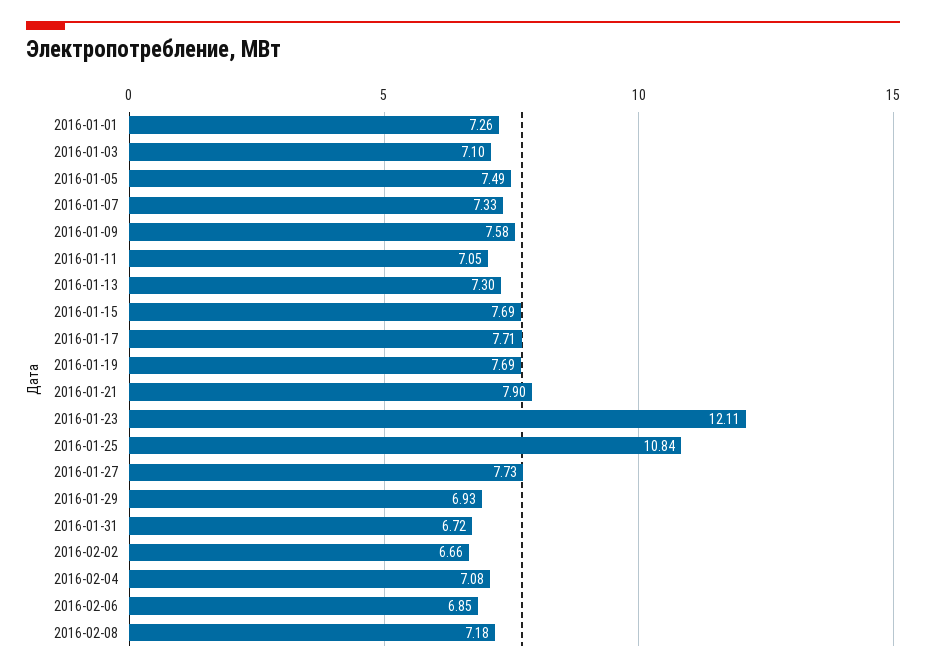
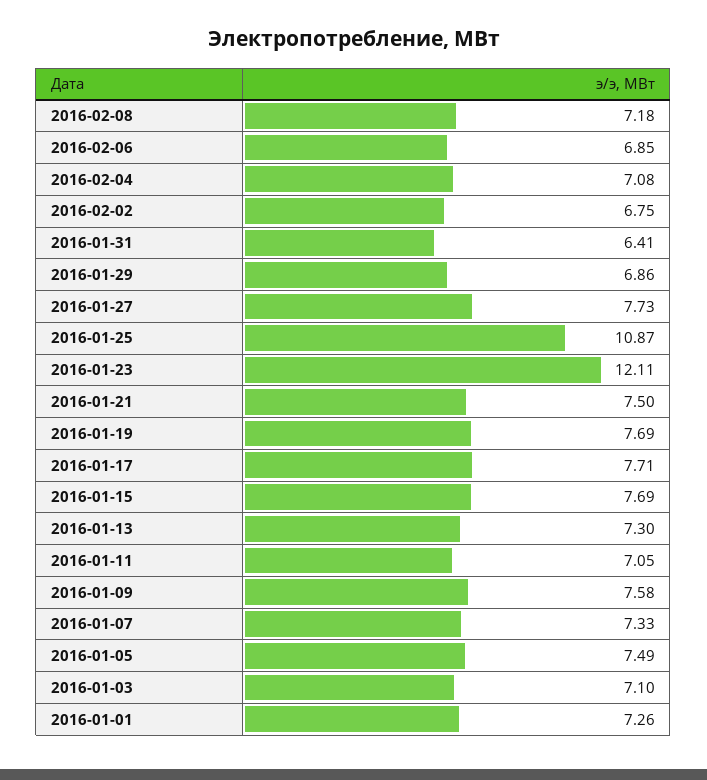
  {
    "2016-01-01": 7.26,
    "2016-01-03": 7.1,
    "2016-01-05": 7.49,
    "2016-01-07": 7.33,
    "2016-01-09": 7.58,
    "2016-01-11": 7.05,
    "2016-01-13": 7.3,
    "2016-01-15": 7.69,
    "2016-01-17": 7.71,
    "2016-01-19": 7.69,
-   "2016-01-21": 7.9,
+   "2016-01-21": 7.5,
    "2016-01-23": 12.11,
-   "2016-01-25": 10.84,
+   "2016-01-25": 10.87,
    "2016-01-27": 7.73,
-   "2016-01-29": 6.93,
+   "2016-01-29": 6.86,
-   "2016-01-31": 6.72,
+   "2016-01-31": 6.41,
-   "2016-02-02": 6.66,
+   "2016-02-02": 6.75,
    "2016-02-04": 7.08,
    "2016-02-06": 6.85,
    "2016-02-08": 7.18
  }

